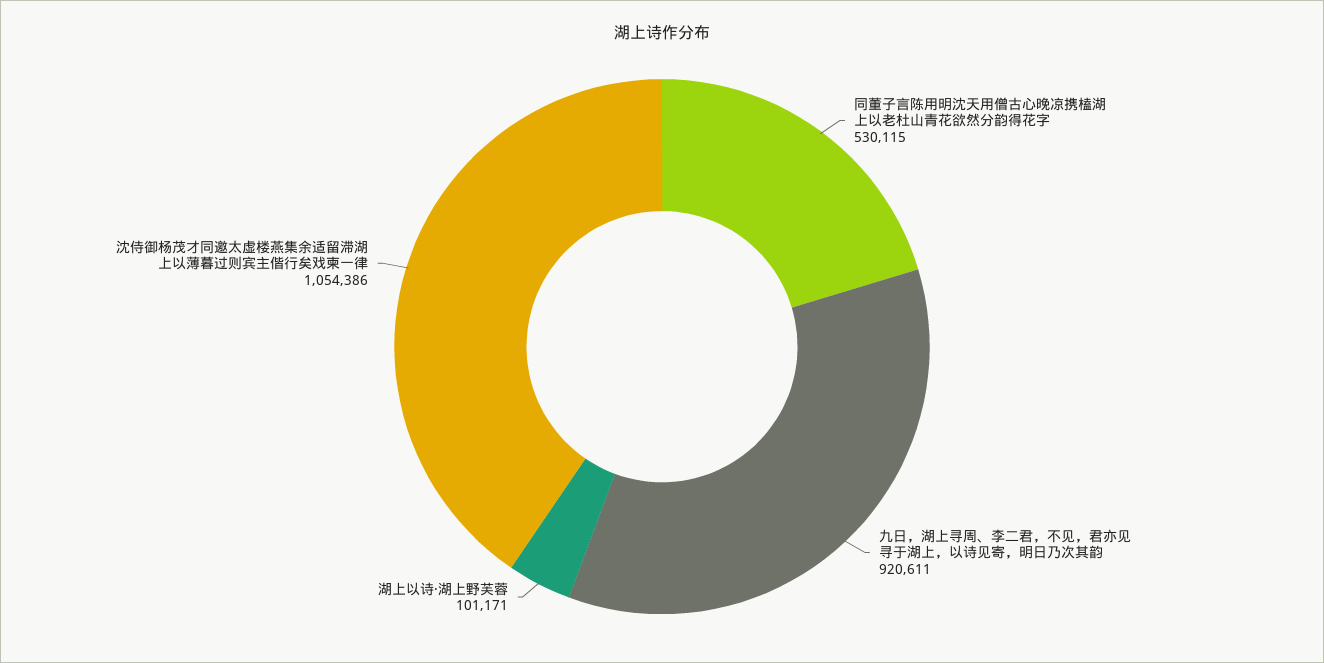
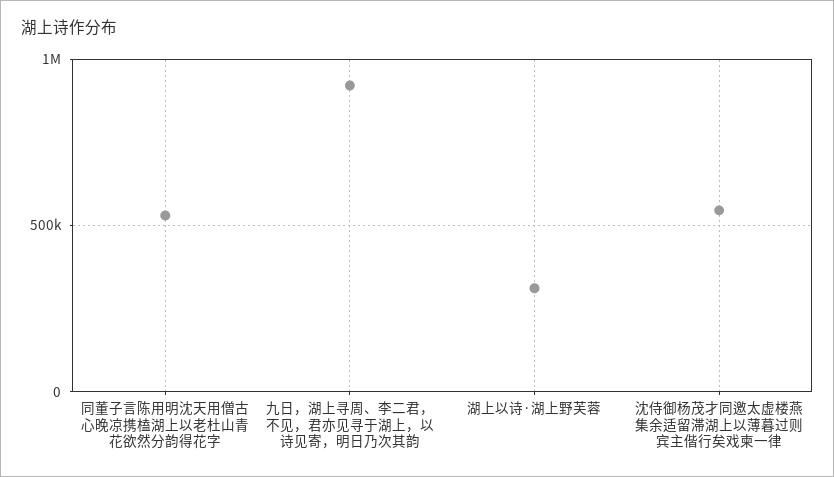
  {
    "同董子言陈用明沈天用僧古心晚凉携榼湖上以老杜山青花欲然分韵得花字": 530115,
    "九日，湖上寻周、李二君，不见，君亦见寻于湖上，以诗见寄，明日乃次其韵": 920611,
-   "湖上以诗·湖上野芙蓉": 101171,
+   "湖上以诗·湖上野芙蓉": 300000,
-   "沈侍御杨茂才同邀太虚楼燕集余适留滞湖上以薄暮过则宾主偕行矣戏柬一律": 1054386
+   "沈侍御杨茂才同邀太虚楼燕集余适留滞湖上以薄暮过则宾主偕行矣戏柬一律": 550000
  }

